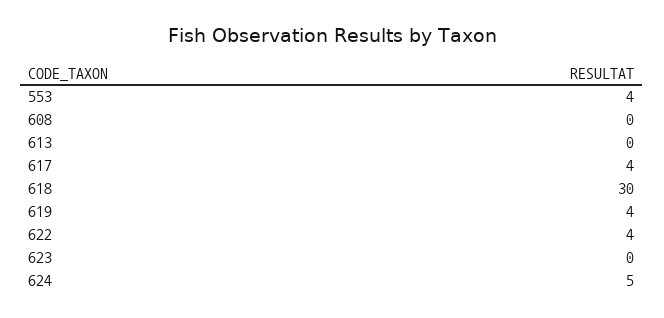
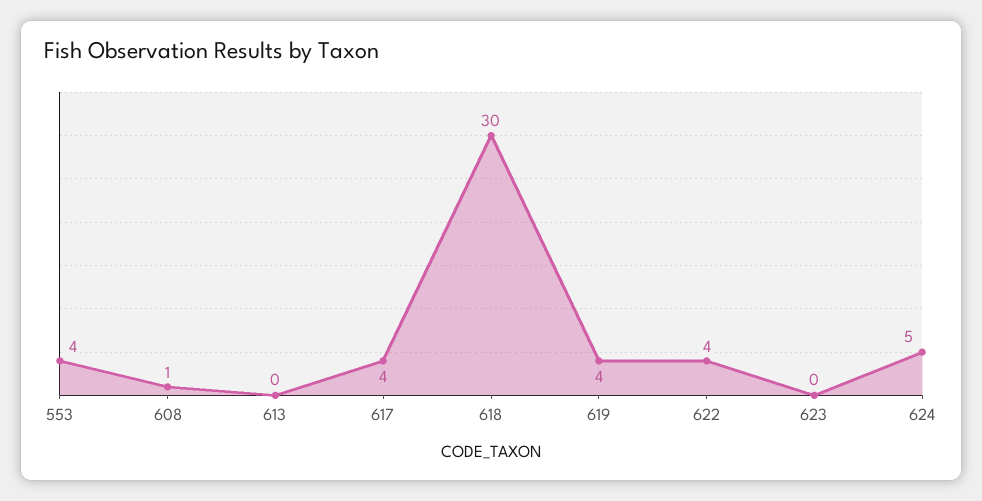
  {
    "553": 4,
-   "608": 0,
+   "608": 1,
    "613": 0,
    "617": 4,
    "618": 30,
    "619": 4,
    "622": 4,
    "623": 0,
    "624": 5
  }

